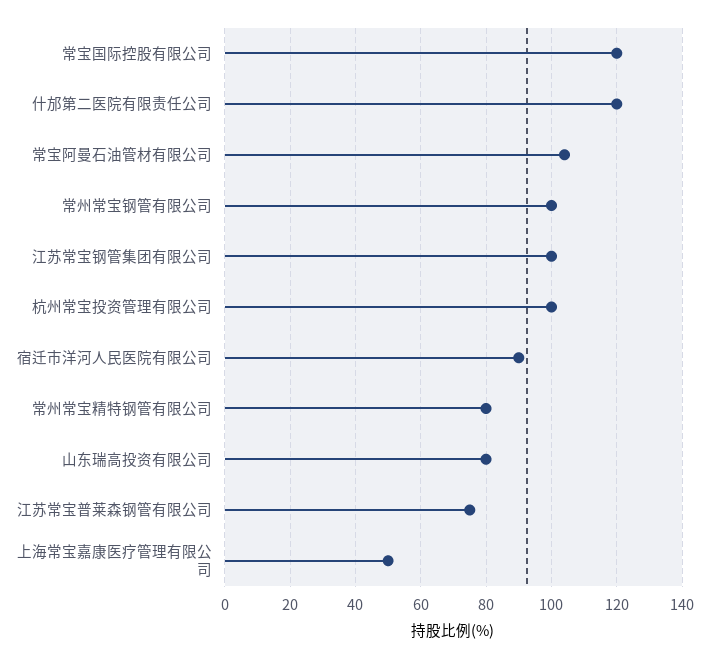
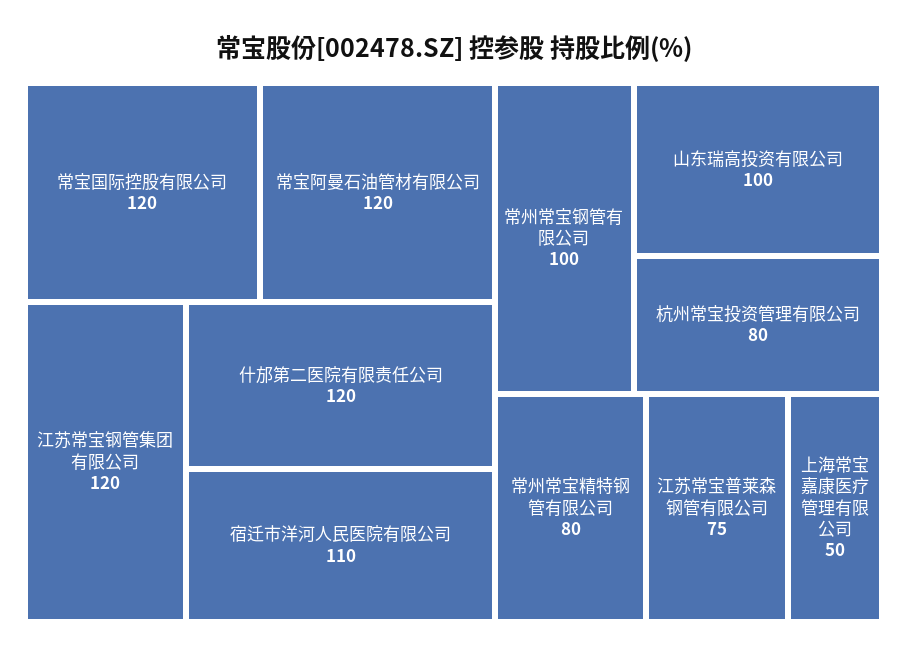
  {
    "常宝国际控股有限公司": 120,
    "什邡第二医院有限责任公司": 120,
-   "常宝阿曼石油管材有限公司": 105,
+   "常宝阿曼石油管材有限公司": 120,
    "常州常宝钢管有限公司": 100,
-   "江苏常宝钢管集团有限公司": 100,
+   "江苏常宝钢管集团有限公司": 120,
-   "杭州常宝投资管理有限公司": 100,
+   "杭州常宝投资管理有限公司": 80,
-   "宿迁市洋河人民医院有限公司": 90,
+   "宿迁市洋河人民医院有限公司": 110,
    "常州常宝精特钢管有限公司": 80,
-   "山东瑞高投资有限公司": 80,
+   "山东瑞高投资有限公司": 100,
    "江苏常宝普莱森钢管有限公司": 75,
    "上海常宝嘉康医疗管理有限公司": 50
  }

